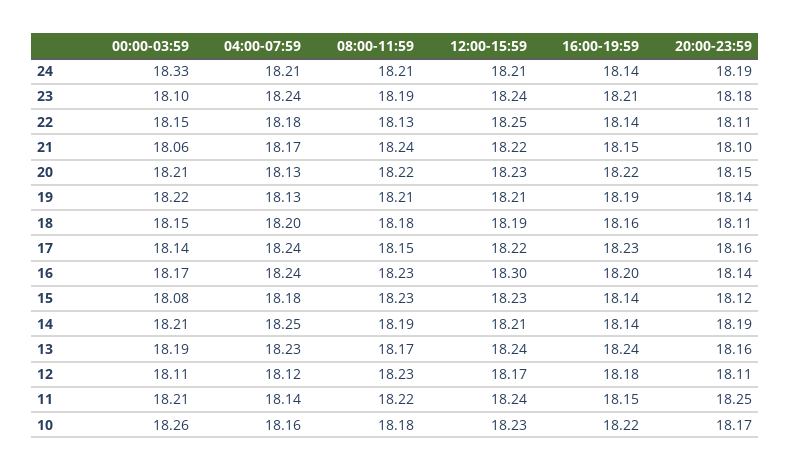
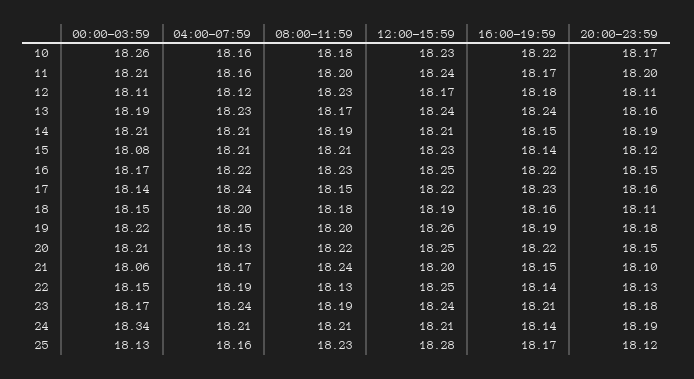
  {
    "00:00-03:59": {
-     "24": 18.33,
+     "24": 18.34,
-     "23": 18.1,
+     "23": 18.17,
      "22": 18.15,
      "21": 18.06,
      "20": 18.21,
      "19": 18.22,
      "18": 18.15,
      "17": 18.14,
      "16": 18.17,
      "15": 18.08,
      "14": 18.21,
      "13": 18.19,
      "12": 18.11,
      "11": 18.21,
-     "10": 18.26
+     "10": 18.26,
+     "25": 18.13
    },
    "04:00-07:59": {
      "24": 18.21,
      "23": 18.24,
-     "22": 18.18,
+     "22": 18.19,
      "21": 18.17,
      "20": 18.13,
-     "19": 18.13,
+     "19": 18.15,
      "18": 18.2,
      "17": 18.24,
-     "16": 18.24,
+     "16": 18.22,
-     "15": 18.18,
+     "15": 18.21,
-     "14": 18.25,
+     "14": 18.21,
      "13": 18.23,
      "12": 18.12,
-     "11": 18.14,
+     "11": 18.16,
-     "10": 18.16
+     "10": 18.16,
+     "25": 18.16
    },
    "08:00-11:59": {
      "24": 18.21,
      "23": 18.19,
      "22": 18.13,
      "21": 18.24,
      "20": 18.22,
-     "19": 18.21,
+     "19": 18.2,
      "18": 18.18,
      "17": 18.15,
      "16": 18.23,
-     "15": 18.23,
+     "15": 18.21,
      "14": 18.19,
      "13": 18.17,
      "12": 18.23,
-     "11": 18.22,
+     "11": 18.2,
-     "10": 18.18
+     "10": 18.18,
+     "25": 18.23
    },
    "12:00-15:59": {
      "24": 18.21,
      "23": 18.24,
      "22": 18.25,
-     "21": 18.22,
+     "21": 18.2,
-     "20": 18.23,
+     "20": 18.25,
-     "19": 18.21,
+     "19": 18.26,
      "18": 18.19,
      "17": 18.22,
-     "16": 18.3,
+     "16": 18.25,
      "15": 18.23,
      "14": 18.21,
      "13": 18.24,
      "12": 18.17,
      "11": 18.24,
-     "10": 18.23
+     "10": 18.23,
+     "25": 18.28
    },
    "16:00-19:59": {
      "24": 18.14,
      "23": 18.21,
      "22": 18.14,
      "21": 18.15,
      "20": 18.22,
      "19": 18.19,
      "18": 18.16,
      "17": 18.23,
-     "16": 18.2,
+     "16": 18.22,
      "15": 18.14,
-     "14": 18.14,
+     "14": 18.15,
      "13": 18.24,
      "12": 18.18,
-     "11": 18.15,
+     "11": 18.17,
-     "10": 18.22
+     "10": 18.22,
+     "25": 18.17
    },
    "20:00-23:59": {
      "24": 18.19,
      "23": 18.18,
-     "22": 18.11,
+     "22": 18.13,
      "21": 18.1,
      "20": 18.15,
-     "19": 18.14,
+     "19": 18.18,
      "18": 18.11,
      "17": 18.16,
-     "16": 18.14,
+     "16": 18.15,
      "15": 18.12,
      "14": 18.19,
      "13": 18.16,
      "12": 18.11,
-     "11": 18.25,
+     "11": 18.2,
-     "10": 18.17
+     "10": 18.17,
+     "25": 18.12
    }
  }

